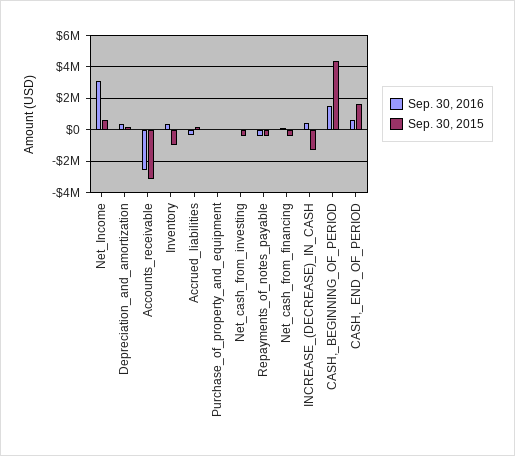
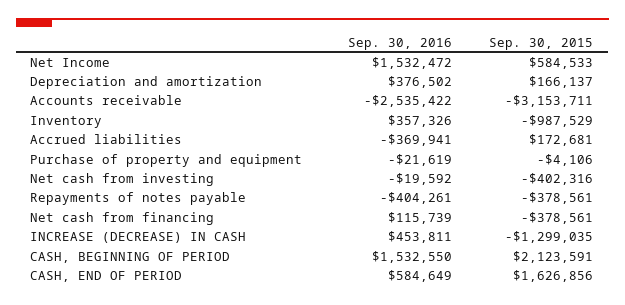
  {
    "Sep. 30, 2016": {
-     "Net_Income": 3000000,
+     "Net_Income": 1532472,
      "Depreciation_and_amortization": 376502,
      "Accounts_receivable": -2535422,
      "Inventory": 357326,
      "Accrued_liabilities": -369941,
      "Purchase_of_property_and_equipment": -21619,
      "Net_cash_from_investing": -19592,
      "Repayments_of_notes_payable": -404261,
      "Net_cash_from_financing": 115739,
      "INCREASE_(DECREASE)_IN_CASH": 453811,
      "CASH,_BEGINNING_OF_PERIOD": 1532550,
      "CASH,_END_OF_PERIOD": 584649
    },
    "Sep. 30, 2015": {
      "Net_Income": 584533,
      "Depreciation_and_amortization": 166137,
      "Accounts_receivable": -3153711,
      "Inventory": -987529,
      "Accrued_liabilities": 172681,
      "Purchase_of_property_and_equipment": -4106,
      "Net_cash_from_investing": -402316,
      "Repayments_of_notes_payable": -378561,
      "Net_cash_from_financing": -378561,
      "INCREASE_(DECREASE)_IN_CASH": -1299035,
-     "CASH,_BEGINNING_OF_PERIOD": 4500000,
+     "CASH,_BEGINNING_OF_PERIOD": 2123591,
      "CASH,_END_OF_PERIOD": 1626856
    }
  }

